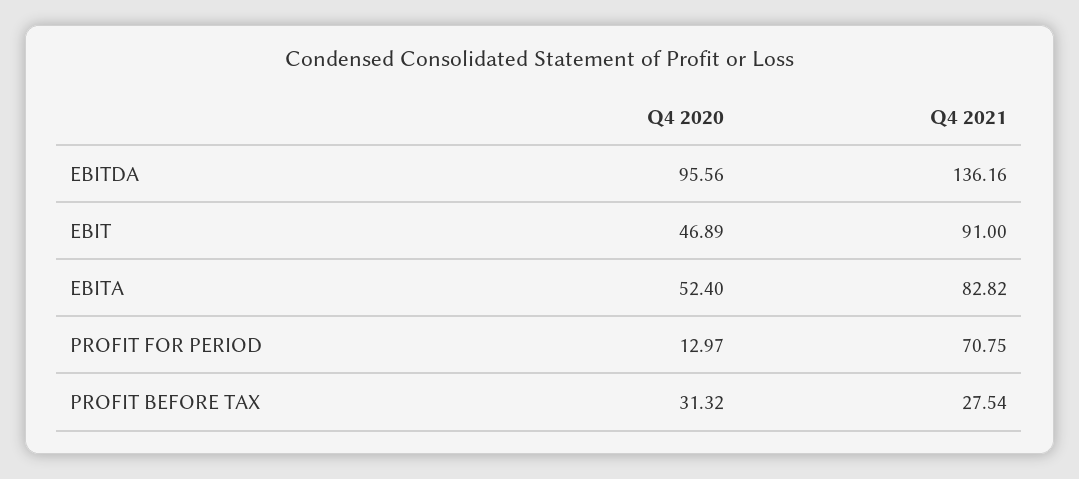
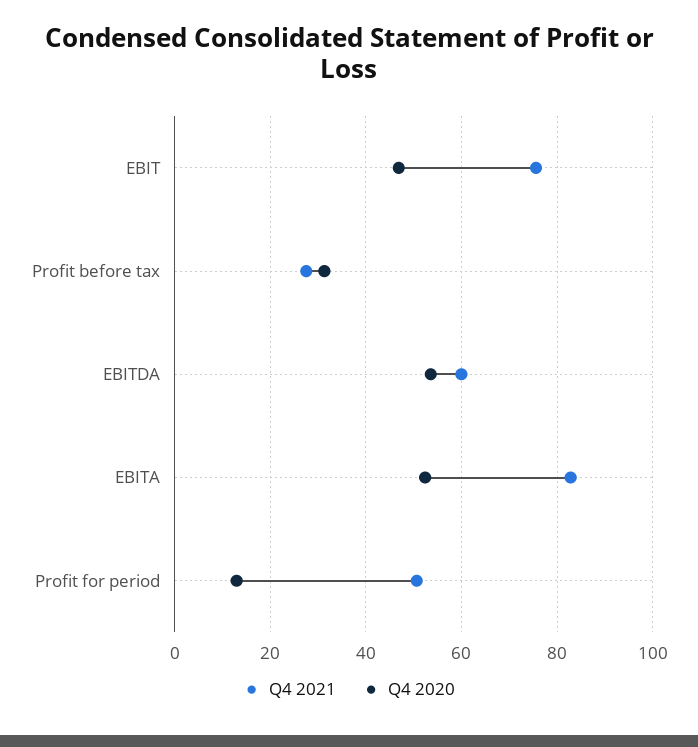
  {
    "Q4 2020": {
-     "EBITDA": 95.56,
+     "EBITDA": 54,
      "EBIT": 46.89,
      "EBITA": 52.4,
      "PROFIT FOR PERIOD": 12.97,
      "PROFIT BEFORE TAX": 31.32
    },
    "Q4 2021": {
-     "EBITDA": 136.16,
+     "EBITDA": 60,
-     "EBIT": 91,
+     "EBIT": 76,
      "EBITA": 82.82,
-     "PROFIT FOR PERIOD": 70.75,
+     "PROFIT FOR PERIOD": 50,
      "PROFIT BEFORE TAX": 27.54
    }
  }

